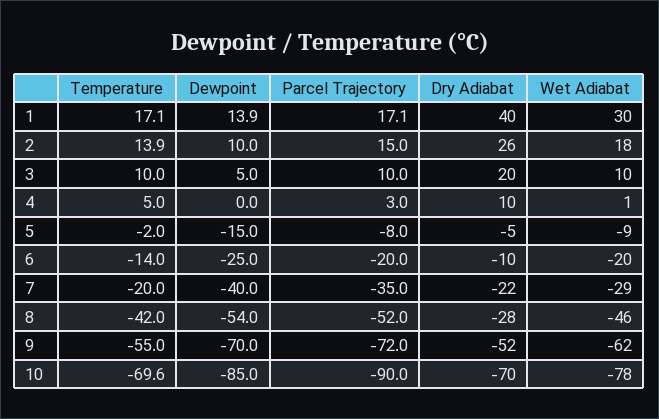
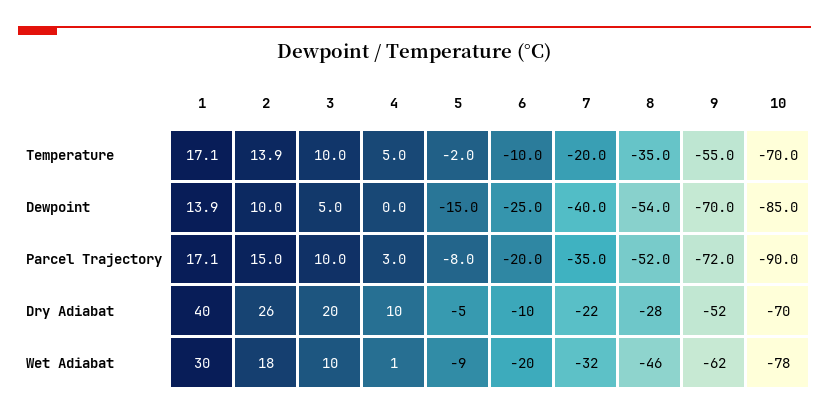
  {
    "Temperature": {
      "1": 17.1,
      "2": 13.9,
      "3": 10,
      "4": 5,
      "5": -2,
-     "6": -14,
+     "6": -10,
      "7": -20,
-     "8": -42,
+     "8": -35,
      "9": -55,
-     "10": -69.6
+     "10": -70
    },
    "Dewpoint": {
      "1": 13.9,
      "2": 10,
      "3": 5,
      "4": 0,
      "5": -15,
      "6": -25,
      "7": -40,
      "8": -54,
      "9": -70,
      "10": -85
    },
    "Parcel Trajectory": {
      "1": 17.1,
      "2": 15,
      "3": 10,
      "4": 3,
      "5": -8,
      "6": -20,
      "7": -35,
      "8": -52,
      "9": -72,
      "10": -90
    },
    "Dry Adiabat": {
      "1": 40,
      "2": 26,
      "3": 20,
      "4": 10,
      "5": -5,
      "6": -10,
      "7": -22,
      "8": -28,
      "9": -52,
      "10": -70
    },
    "Wet Adiabat": {
      "1": 30,
      "2": 18,
      "3": 10,
      "4": 1,
      "5": -9,
      "6": -20,
-     "7": -29,
+     "7": -32,
      "8": -46,
      "9": -62,
      "10": -78
    }
  }

